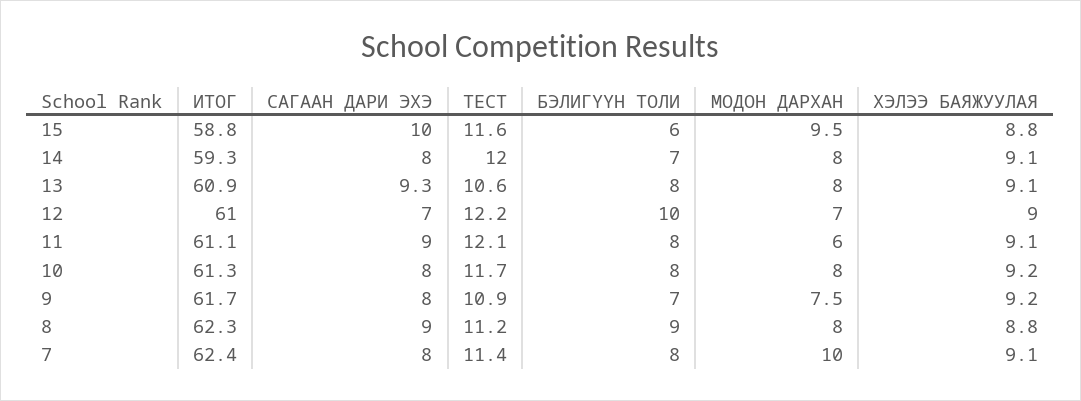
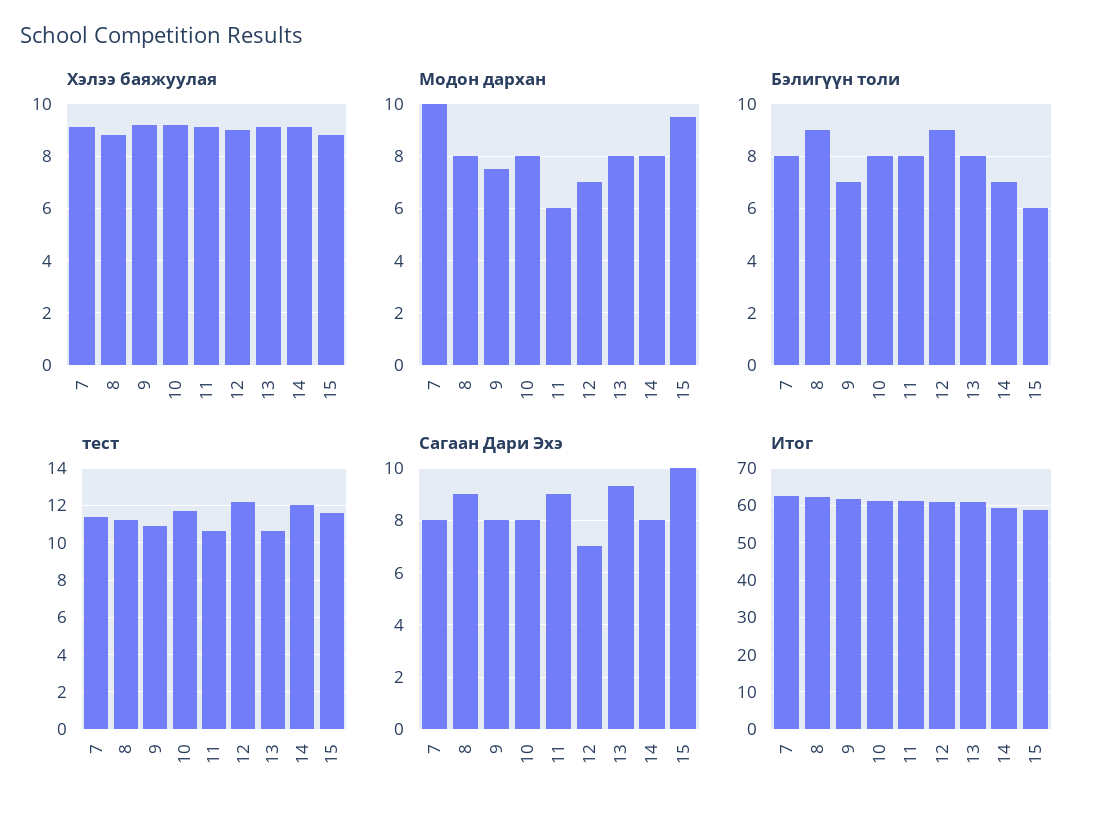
  {
    "ИТОГ": {
      "15": 58.8,
      "14": 59.3,
      "13": 60.9,
      "12": 61,
      "11": 61.1,
      "10": 61.3,
      "9": 61.7,
      "8": 62.3,
      "7": 62.4
    },
    "САГААН ДАРИ ЭХЭ": {
      "15": 10,
      "14": 8,
      "13": 9.3,
      "12": 7,
      "11": 9,
      "10": 8,
      "9": 8,
      "8": 9,
      "7": 8
    },
    "ТЕСТ": {
      "15": 11.6,
      "14": 12,
      "13": 10.6,
      "12": 12.2,
-     "11": 12.1,
+     "11": 10.5,
      "10": 11.7,
      "9": 10.9,
      "8": 11.2,
      "7": 11.4
    },
    "БЭЛИГҮҮН ТОЛИ": {
      "15": 6,
      "14": 7,
      "13": 8,
-     "12": 10,
+     "12": 9,
      "11": 8,
      "10": 8,
      "9": 7,
      "8": 9,
      "7": 8
    },
    "МОДОН ДАРХАН": {
      "15": 9.5,
      "14": 8,
      "13": 8,
      "12": 7,
      "11": 6,
      "10": 8,
      "9": 7.5,
      "8": 8,
      "7": 10
    },
    "ХЭЛЭЭ БАЯЖУУЛАЯ": {
      "15": 8.8,
      "14": 9.1,
      "13": 9.1,
      "12": 9,
      "11": 9.1,
      "10": 9.2,
      "9": 9.2,
      "8": 8.8,
      "7": 9.1
    }
  }

